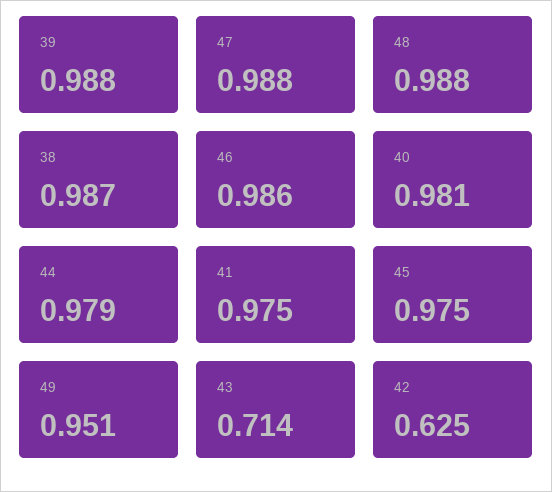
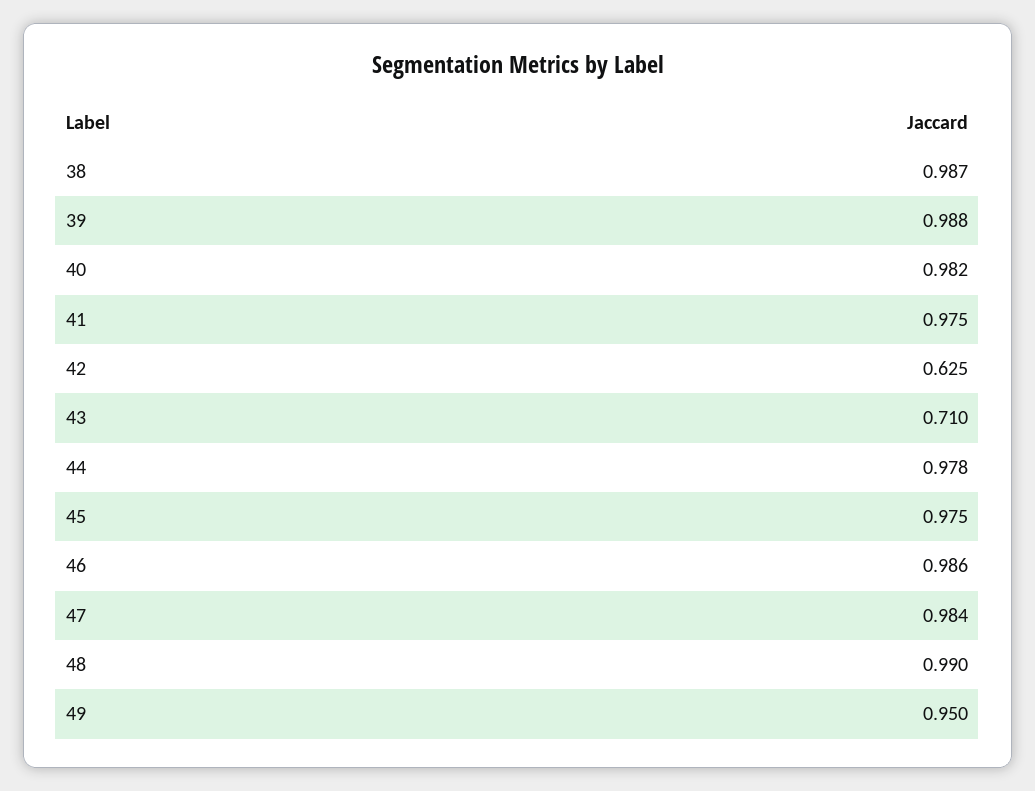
  {
    "39": 0.988,
-   "47": 0.988,
+   "47": 0.984,
-   "48": 0.988,
+   "48": 0.99,
    "38": 0.987,
    "46": 0.986,
-   "40": 0.981,
+   "40": 0.982,
-   "44": 0.979,
+   "44": 0.978,
    "41": 0.975,
    "45": 0.975,
-   "49": 0.951,
+   "49": 0.95,
-   "43": 0.714,
+   "43": 0.71,
    "42": 0.625
  }

